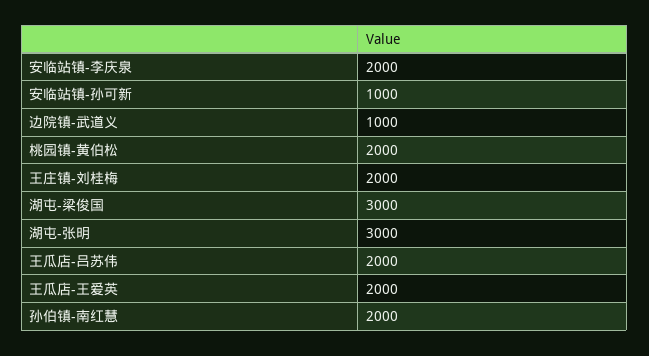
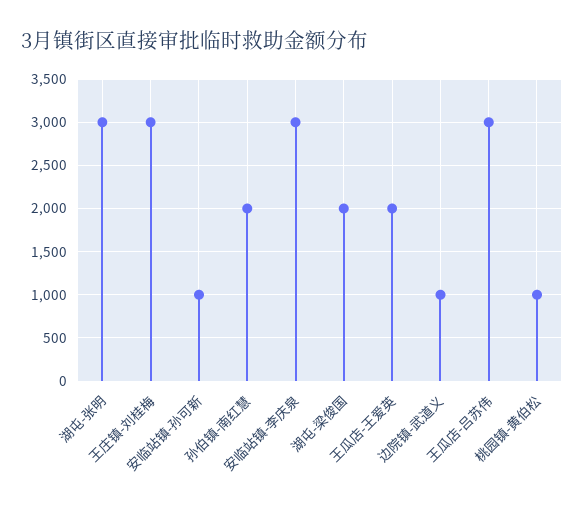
  {
-   "安临站镇-李庆泉": 2000,
+   "安临站镇-李庆泉": 3000,
    "安临站镇-孙可新": 1000,
    "边院镇-武道义": 1000,
-   "桃园镇-黄伯松": 2000,
+   "桃园镇-黄伯松": 1000,
-   "王庄镇-刘桂梅": 2000,
+   "王庄镇-刘桂梅": 3000,
-   "湖屯-梁俊国": 3000,
+   "湖屯-梁俊国": 2000,
    "湖屯-张明": 3000,
-   "王瓜店-吕苏伟": 2000,
+   "王瓜店-吕苏伟": 3000,
    "王瓜店-王爱英": 2000,
    "孙伯镇-南红慧": 2000
  }

